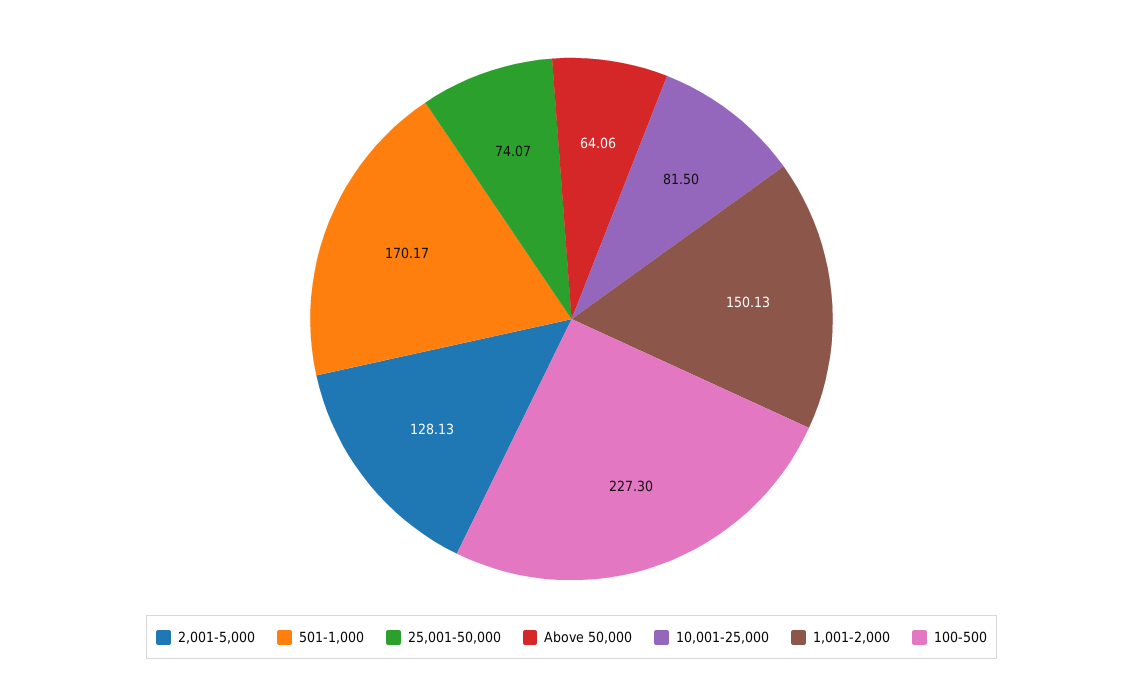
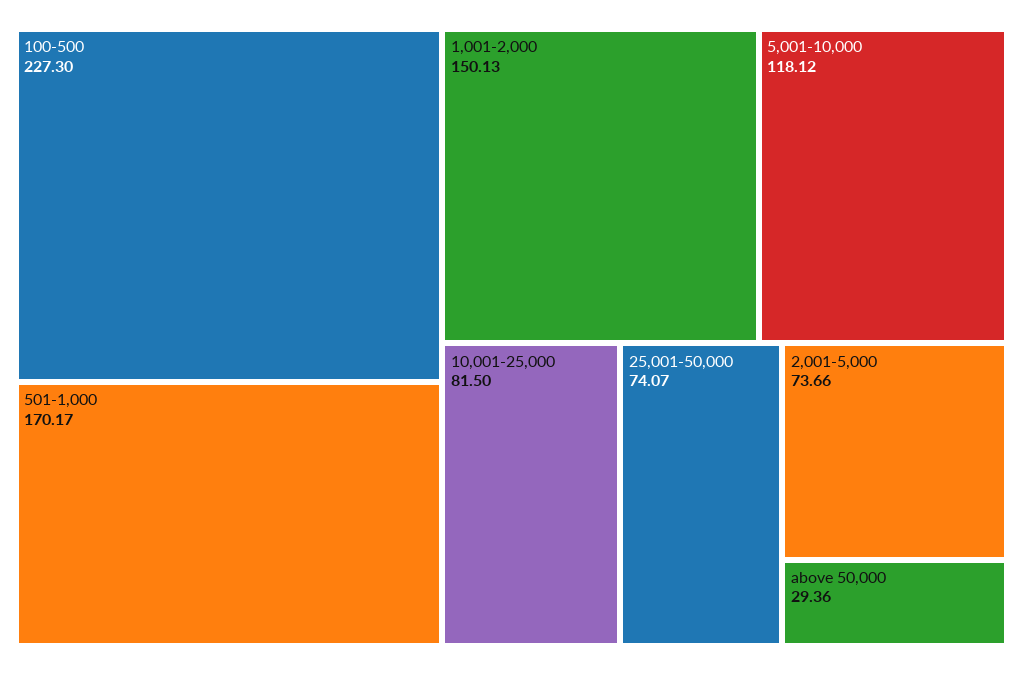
  {
-   "2,001-5,000": 128.13,
+   "2,001-5,000": 73.66,
    "501-1,000": 170.17,
    "25,001-50,000": 74.07,
-   "Above 50,000": 64.06,
+   "Above 50,000": 29.36,
    "10,001-25,000": 81.5,
    "1,001-2,000": 150.13,
-   "100-500": 227.3
+   "100-500": 227.3,
+   "5,001-10,000": 118.12
  }

